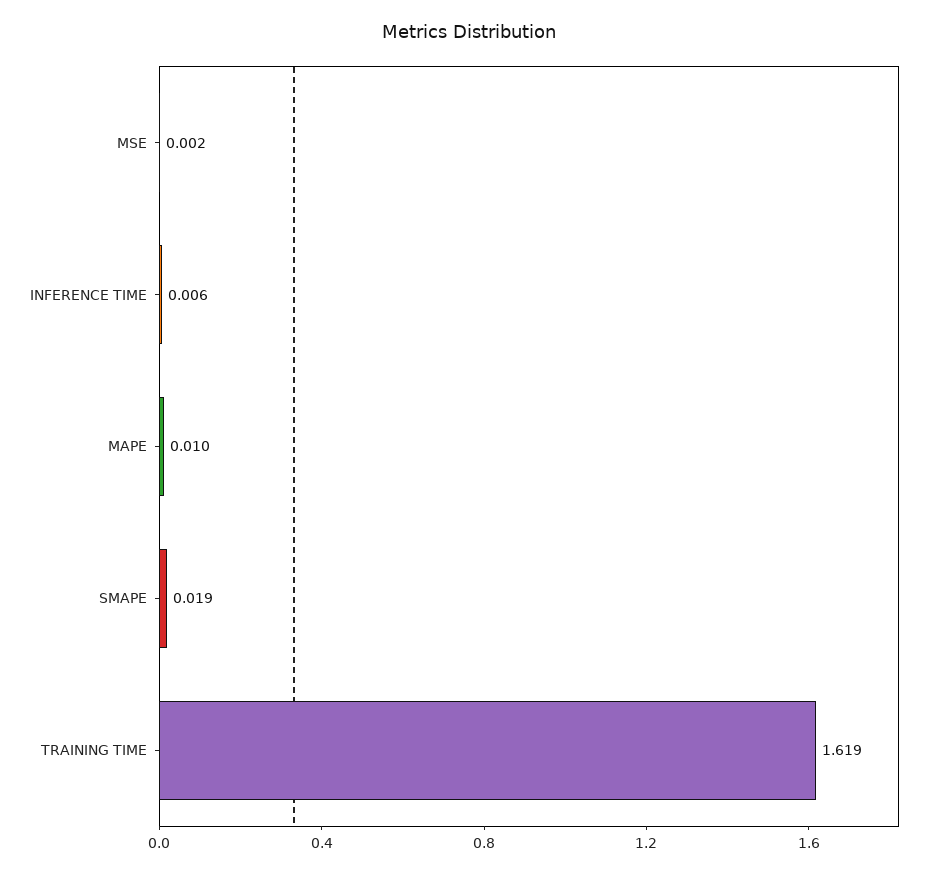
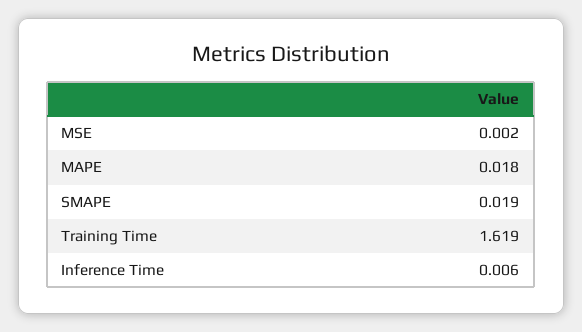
  {
    "MSE": 0.002,
    "INFERENCE TIME": 0.006,
-   "MAPE": 0.01,
+   "MAPE": 0.018,
    "SMAPE": 0.019,
    "TRAINING TIME": 1.619
  }

